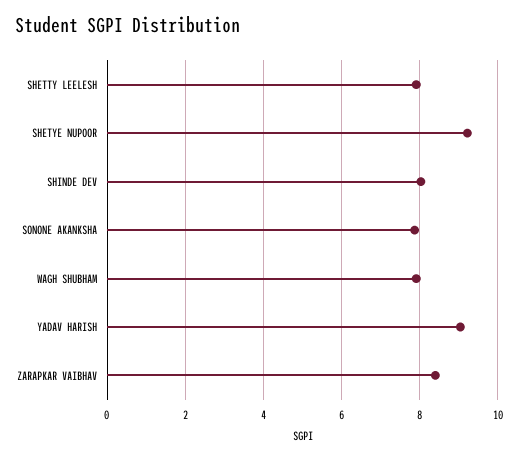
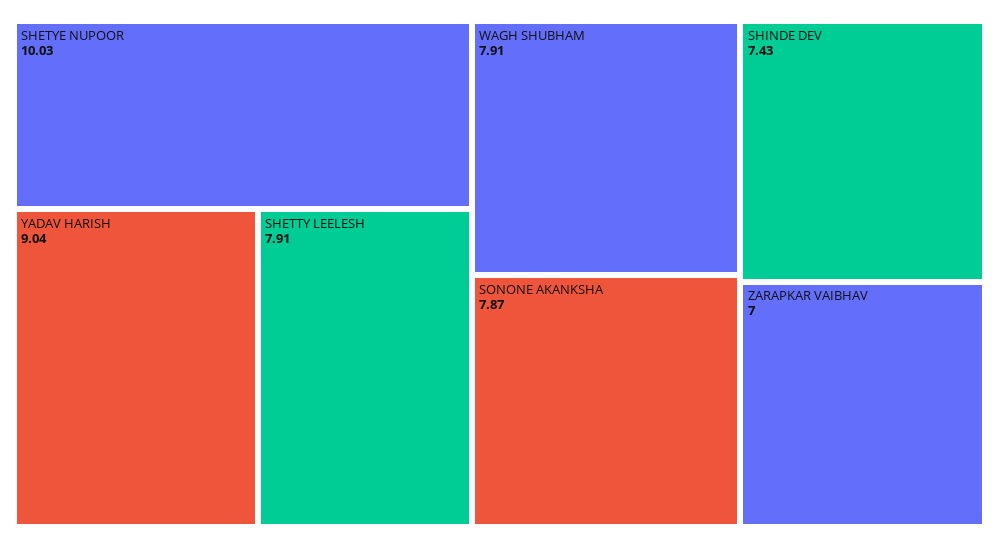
  {
    "SHETTY LEELESH": 7.91,
-   "SHETYE NUPOOR": 9.2,
+   "SHETYE NUPOOR": 10.03,
-   "SHINDE DEV": 8,
+   "SHINDE DEV": 7.43,
    "SONONE AKANKSHA": 7.87,
    "WAGH SHUBHAM": 7.91,
    "YADAV HARISH": 9.04,
-   "ZARAPKAR VAIBHAV": 8.4
+   "ZARAPKAR VAIBHAV": 7
  }

